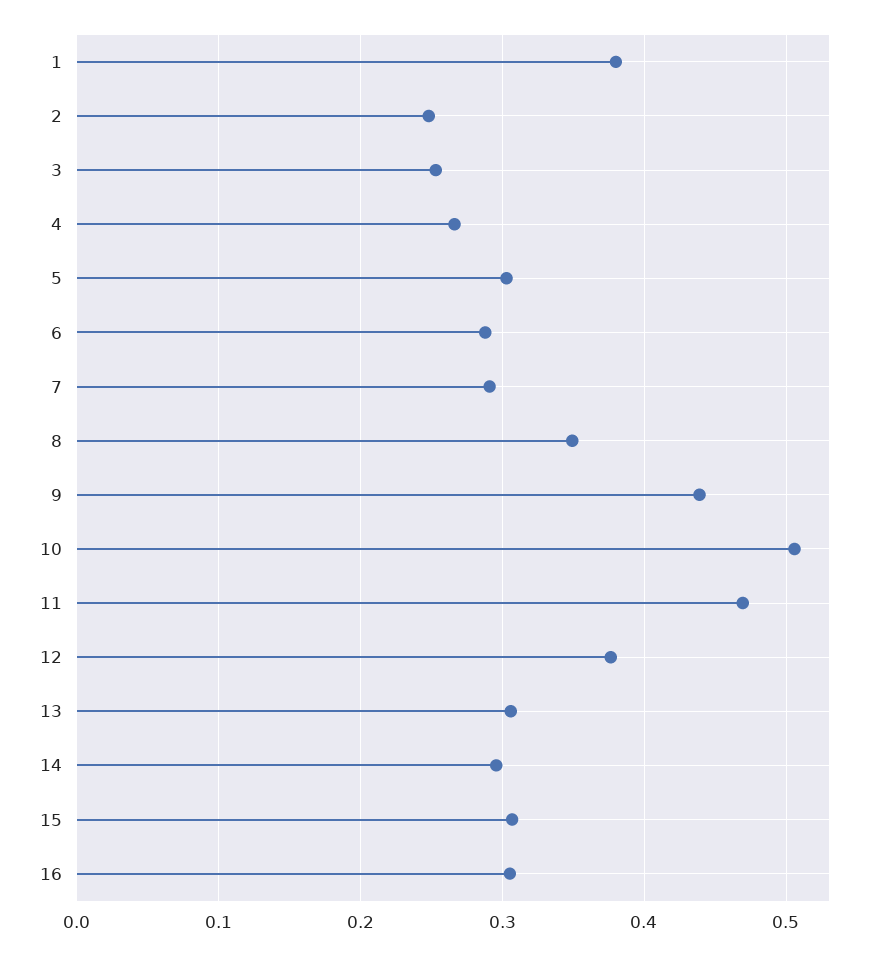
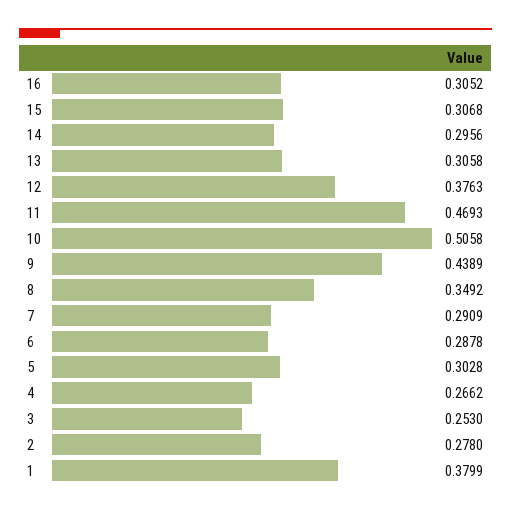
  {
    "1": 0.3799,
-   "2": 0.25,
+   "2": 0.278,
    "3": 0.253,
    "4": 0.2662,
    "5": 0.3028,
    "6": 0.2878,
    "7": 0.2909,
    "8": 0.3492,
    "9": 0.4389,
    "10": 0.5058,
    "11": 0.4693,
    "12": 0.3763,
    "13": 0.3058,
    "14": 0.2956,
    "15": 0.3068,
    "16": 0.3052
  }

